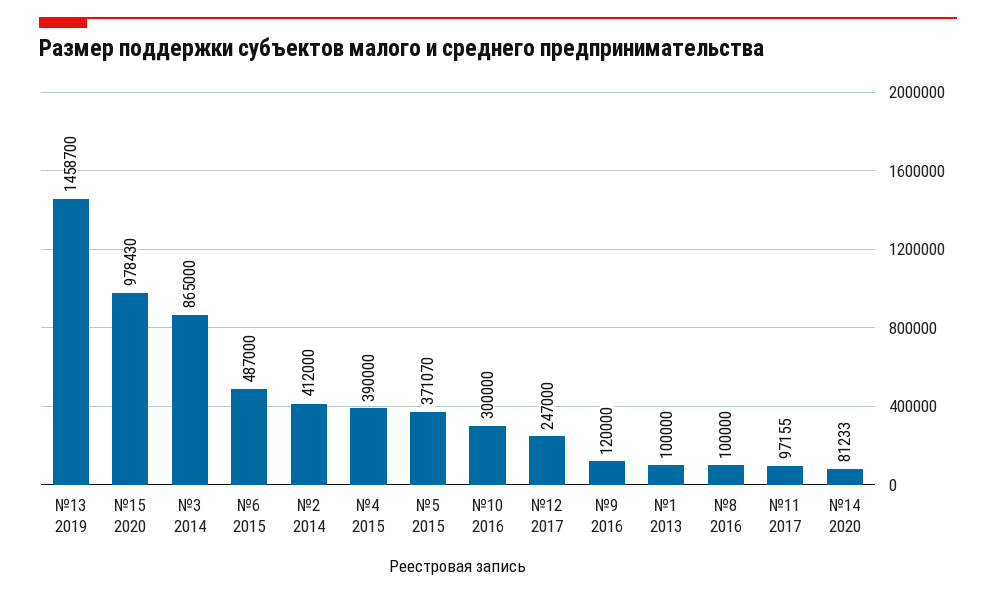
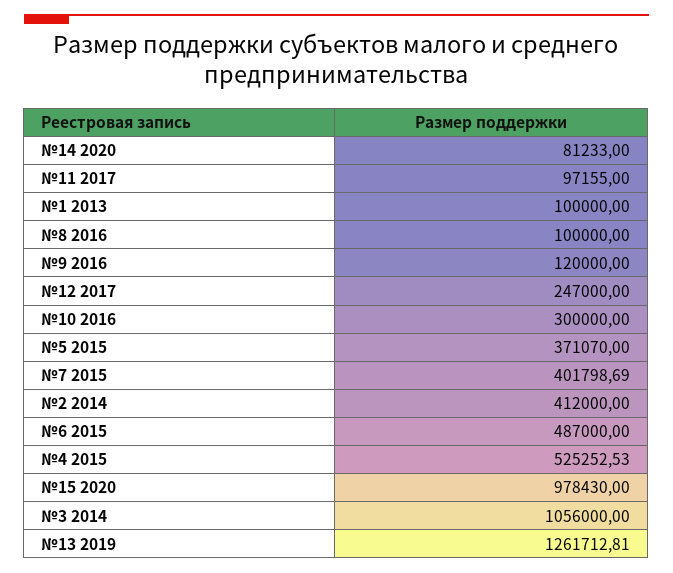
  {
-   "№13 2019": 1458700,
+   "№13 2019": 1261712.81,
    "№15 2020": 978430,
-   "№3 2014": 865000,
+   "№3 2014": 1056000,
    "№6 2015": 487000,
    "№2 2014": 412000,
-   "№4 2015": 390000,
+   "№4 2015": 525252.53,
    "№5 2015": 371070,
    "№10 2016": 300000,
    "№12 2017": 247000,
    "№9 2016": 120000,
    "№1 2013": 100000,
    "№8 2016": 100000,
    "№11 2017": 97155,
-   "№14 2020": 81233
+   "№14 2020": 81233,
+   "№7 2015": 401798.69
  }

